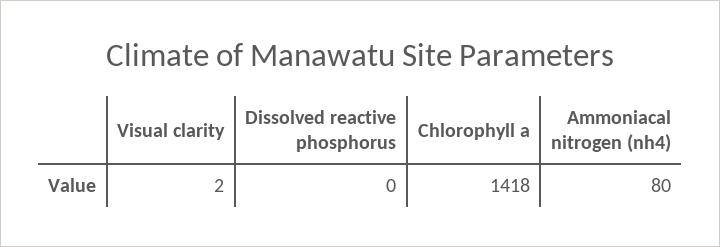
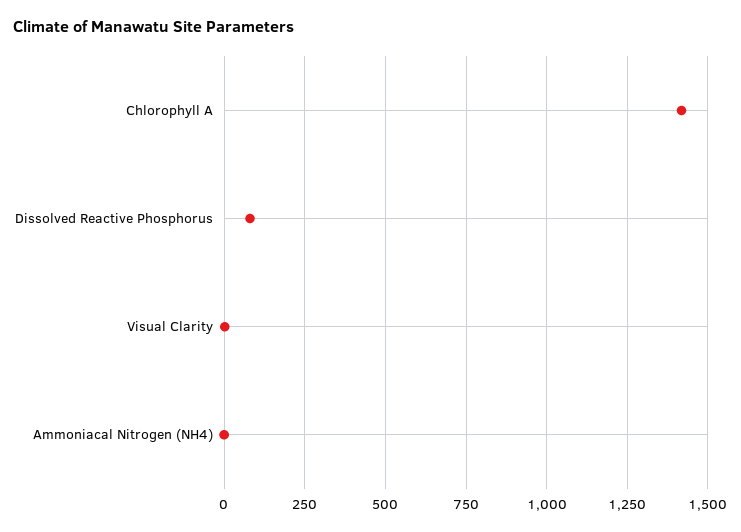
  {
    "Visual clarity": 2,
-   "Dissolved reactive phosphorus": 0,
+   "Dissolved reactive phosphorus": 75,
    "Chlorophyll a": 1418,
-   "Ammoniacal nitrogen (nh4)": 80
+   "Ammoniacal nitrogen (nh4)": 0
  }

